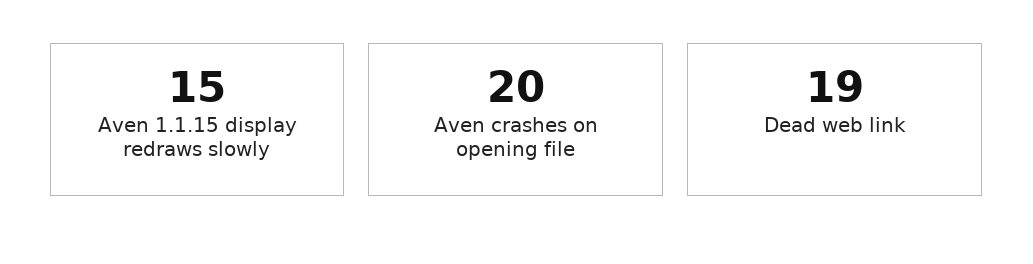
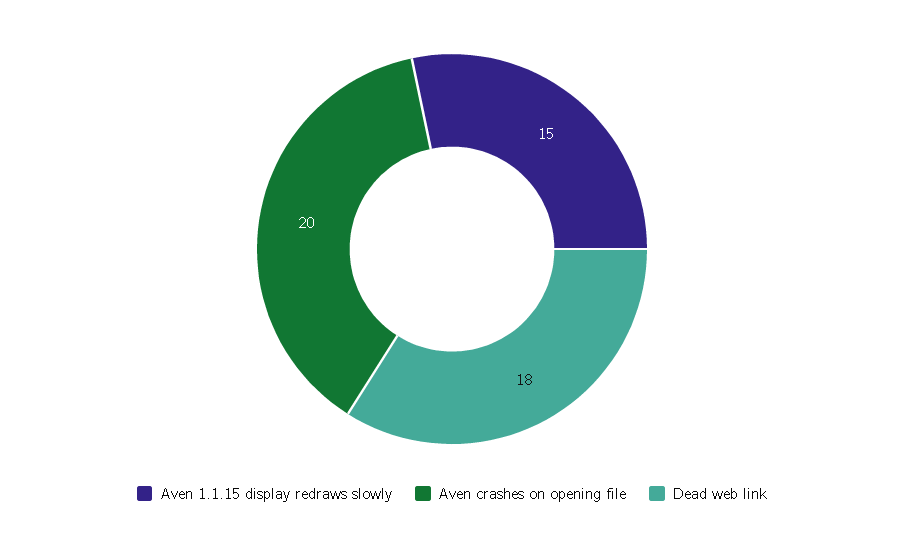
  {
    "Aven 1.1.15 display redraws slowly": 15,
    "Aven crashes on opening file": 20,
-   "Dead web link": 19
+   "Dead web link": 18
  }

